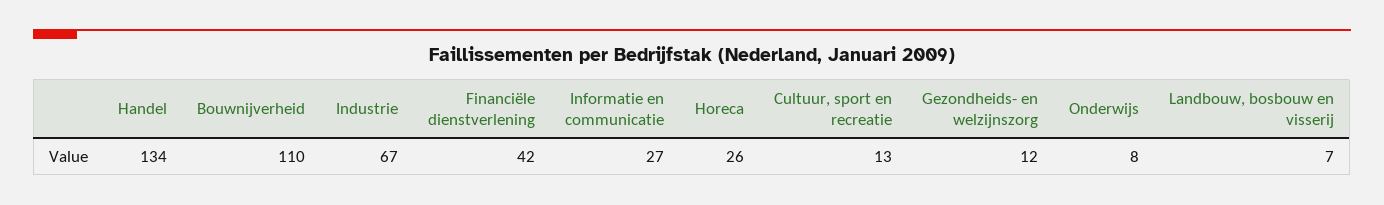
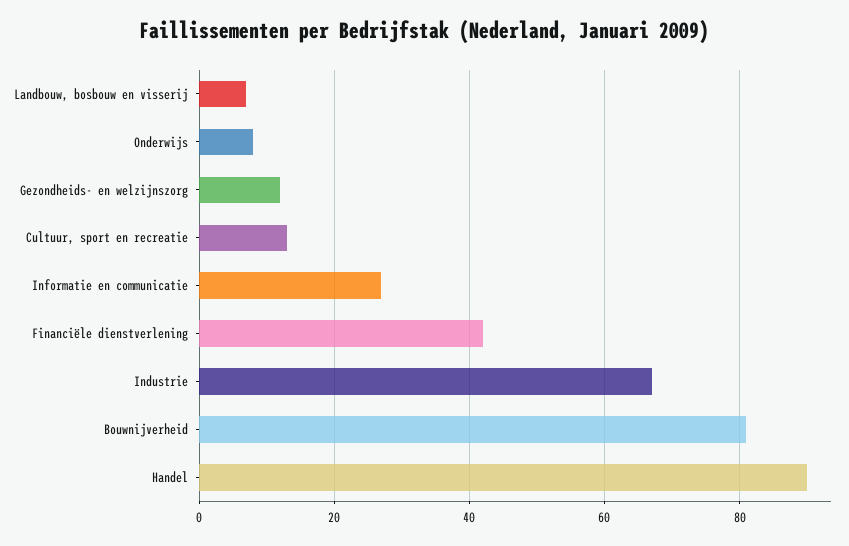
  {
-   "Handel": 134,
+   "Handel": 90,
-   "Bouwnijverheid": 110,
+   "Bouwnijverheid": 80,
    "Industrie": 67,
    "Financiële dienstverlening": 42,
    "Informatie en communicatie": 27,
-   "Horeca": 26,
    "Cultuur, sport en recreatie": 13,
    "Gezondheids- en welzijnszorg": 12,
    "Onderwijs": 8,
    "Landbouw, bosbouw en visserij": 7
  }

